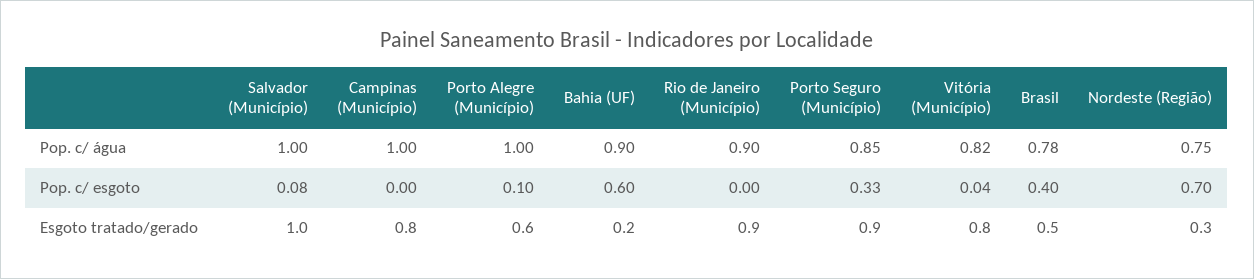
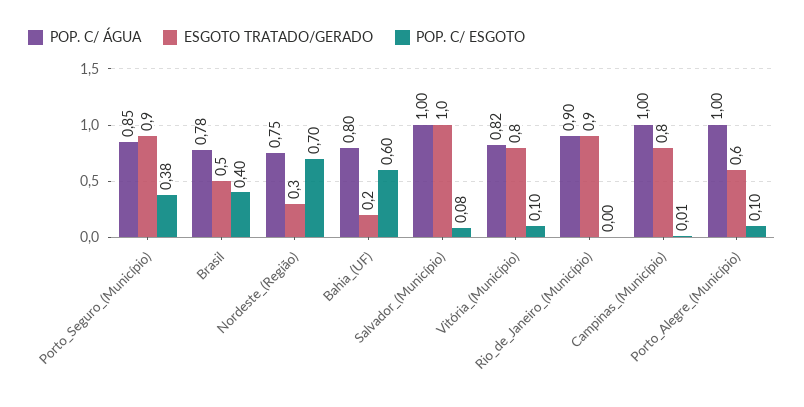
  {
    "Pop. c/ água": {
      "Salvador (Município)": 1,
      "Campinas (Município)": 1,
      "Porto Alegre (Município)": 1,
-     "Bahia (UF)": 0.9,
+     "Bahia (UF)": 0.8,
      "Rio de Janeiro (Município)": 0.9,
      "Porto Seguro (Município)": 0.85,
      "Vitória (Município)": 0.82,
      "Brasil": 0.78,
      "Nordeste (Região)": 0.75
    },
    "Pop. c/ esgoto": {
      "Salvador (Município)": 0.08,
-     "Campinas (Município)": 0,
+     "Campinas (Município)": 0.01,
      "Porto Alegre (Município)": 0.1,
      "Bahia (UF)": 0.6,
      "Rio de Janeiro (Município)": 0,
-     "Porto Seguro (Município)": 0.33,
+     "Porto Seguro (Município)": 0.38,
-     "Vitória (Município)": 0.04,
+     "Vitória (Município)": 0.1,
      "Brasil": 0.4,
      "Nordeste (Região)": 0.7
    },
    "Esgoto tratado/gerado": {
      "Salvador (Município)": 1,
      "Campinas (Município)": 0.8,
      "Porto Alegre (Município)": 0.6,
      "Bahia (UF)": 0.2,
      "Rio de Janeiro (Município)": 0.9,
      "Porto Seguro (Município)": 0.9,
      "Vitória (Município)": 0.8,
      "Brasil": 0.5,
      "Nordeste (Região)": 0.3
    }
  }

